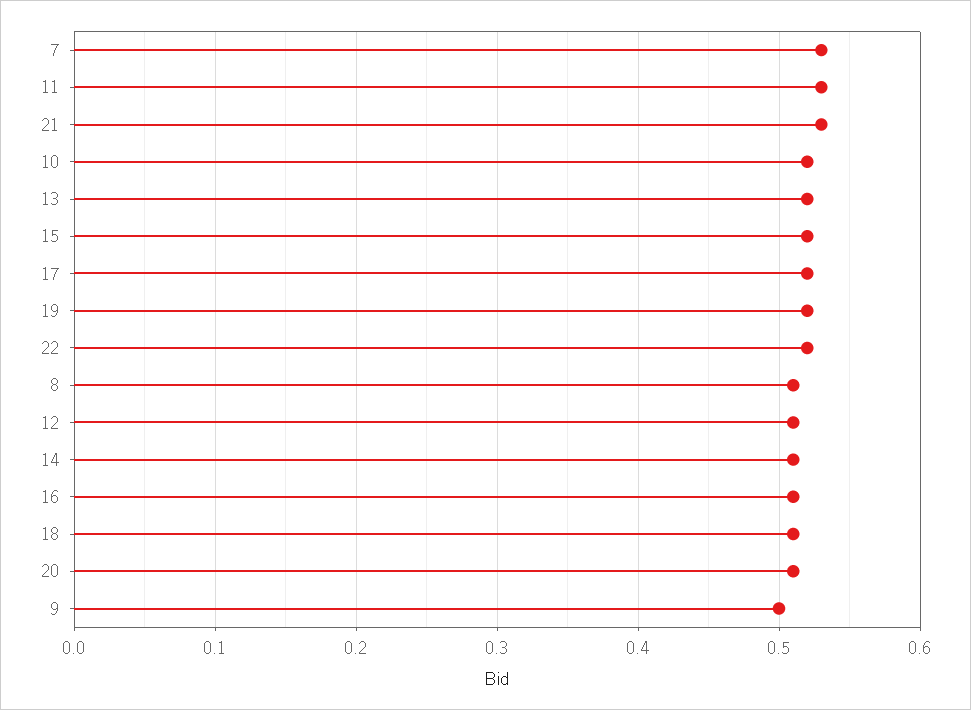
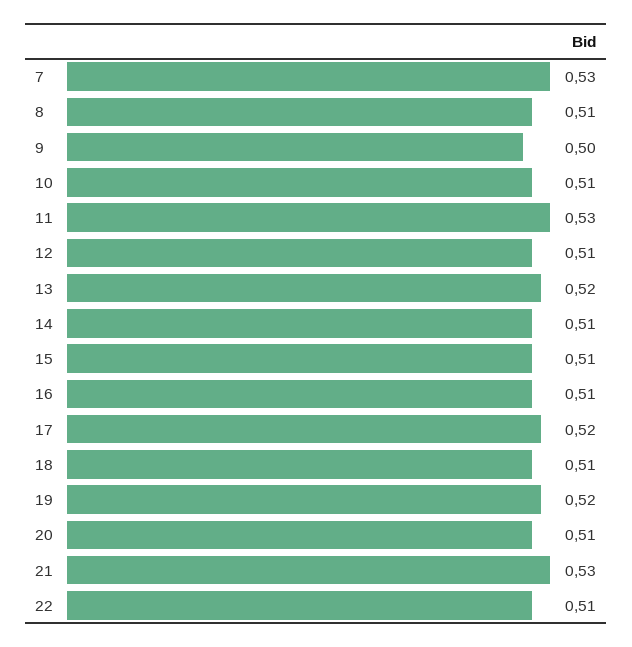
  {
    "7": 0.53,
    "11": 0.53,
    "21": 0.53,
-   "10": 0.52,
+   "10": 0.51,
    "13": 0.52,
-   "15": 0.52,
+   "15": 0.51,
    "17": 0.52,
    "19": 0.52,
-   "22": 0.52,
+   "22": 0.51,
    "8": 0.51,
    "12": 0.51,
    "14": 0.51,
    "16": 0.51,
    "18": 0.51,
    "20": 0.51,
    "9": 0.5
  }

